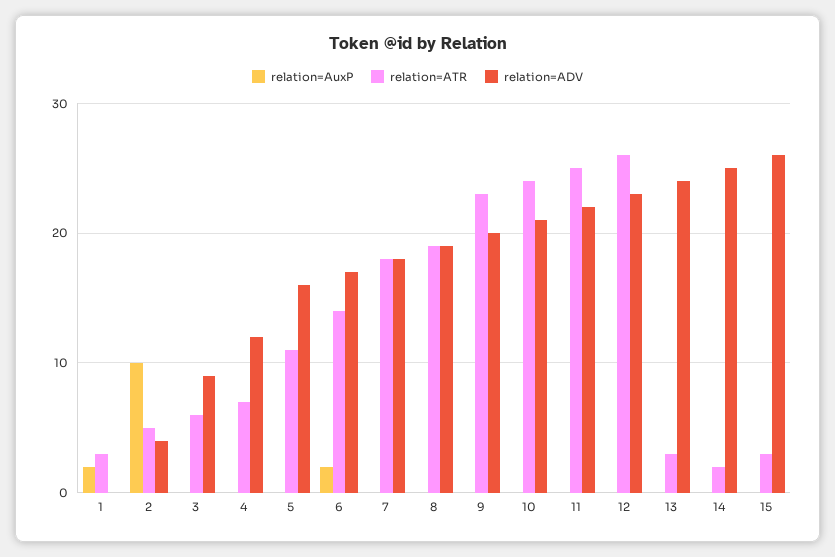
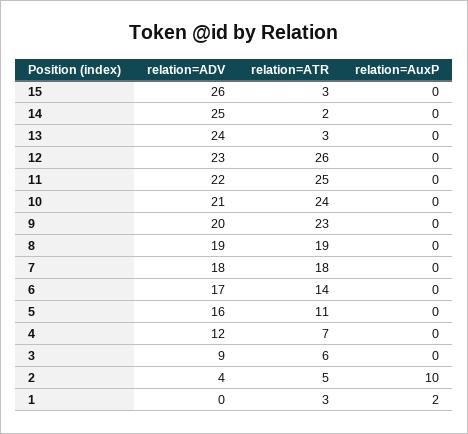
  {
    "relation=AuxP": {
      "1": 2,
      "2": 10,
      "3": 0,
      "4": 0,
      "5": 0,
-     "6": 2,
+     "6": 0,
      "7": 0,
      "8": 0,
      "9": 0,
      "10": 0,
      "11": 0,
      "12": 0,
      "13": 0,
      "14": 0,
      "15": 0
    },
    "relation=ATR": {
      "1": 3,
      "2": 5,
      "3": 6,
      "4": 7,
      "5": 11,
      "6": 14,
      "7": 18,
      "8": 19,
      "9": 23,
      "10": 24,
      "11": 25,
      "12": 26,
      "13": 3,
      "14": 2,
      "15": 3
    },
    "relation=ADV": {
      "1": 0,
      "2": 4,
      "3": 9,
      "4": 12,
      "5": 16,
      "6": 17,
      "7": 18,
      "8": 19,
      "9": 20,
      "10": 21,
      "11": 22,
      "12": 23,
      "13": 24,
      "14": 25,
      "15": 26
    }
  }

